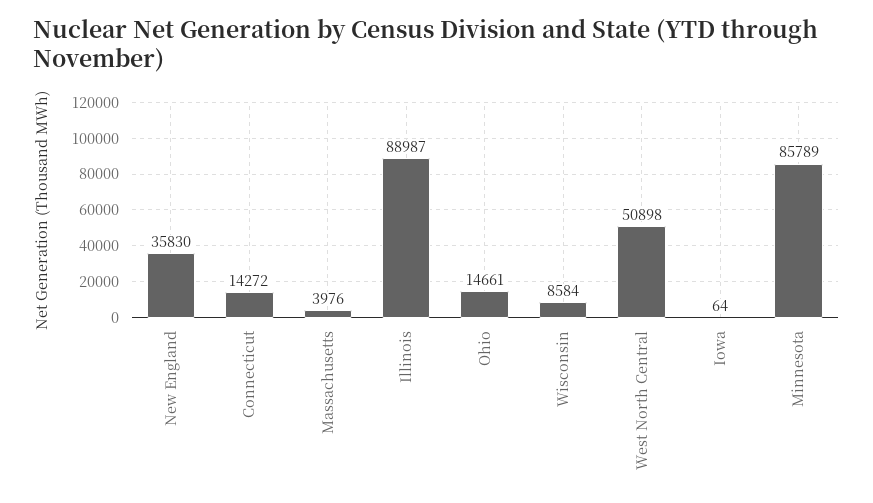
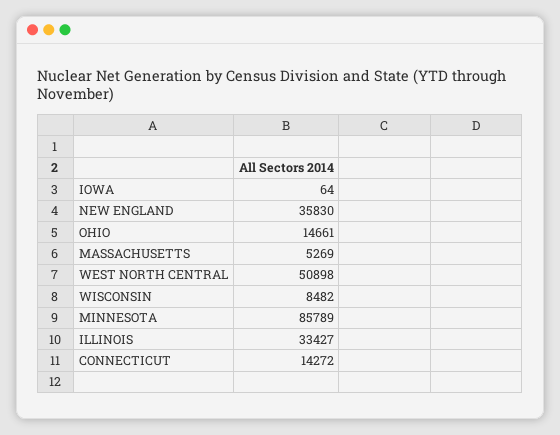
  {
    "New England": 35830,
    "Connecticut": 14272,
-   "Massachusetts": 3976,
+   "Massachusetts": 5269,
-   "Illinois": 88987,
+   "Illinois": 33427,
    "Ohio": 14661,
-   "Wisconsin": 8584,
+   "Wisconsin": 8482,
    "West North Central": 50898,
    "Iowa": 64,
    "Minnesota": 85789
  }

